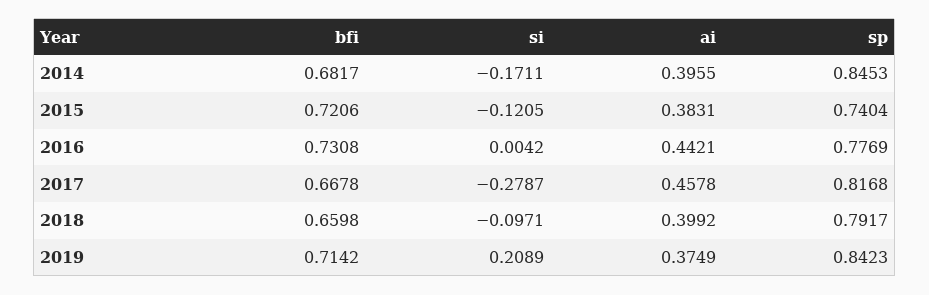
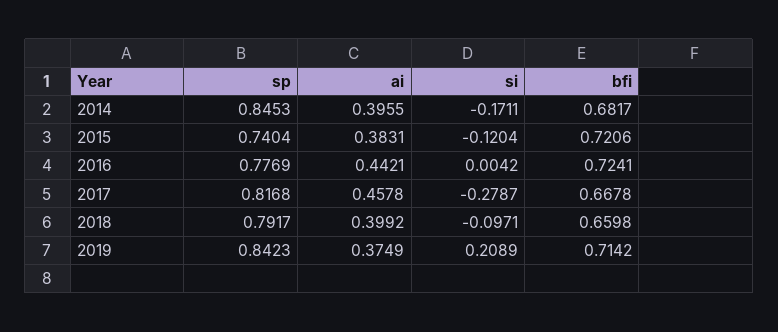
  {
    "bfi": {
      "2014": 0.6817,
      "2015": 0.7206,
-     "2016": 0.7308,
+     "2016": 0.7241,
      "2017": 0.6678,
      "2018": 0.6598,
      "2019": 0.7142
    },
    "si": {
      "2014": -0.1711,
-     "2015": -0.1205,
+     "2015": -0.1204,
      "2016": 0.0042,
      "2017": -0.2787,
      "2018": -0.0971,
      "2019": 0.2089
    },
    "ai": {
      "2014": 0.3955,
      "2015": 0.3831,
      "2016": 0.4421,
      "2017": 0.4578,
      "2018": 0.3992,
      "2019": 0.3749
    },
    "sp": {
      "2014": 0.8453,
      "2015": 0.7404,
      "2016": 0.7769,
      "2017": 0.8168,
      "2018": 0.7917,
      "2019": 0.8423
    }
  }

